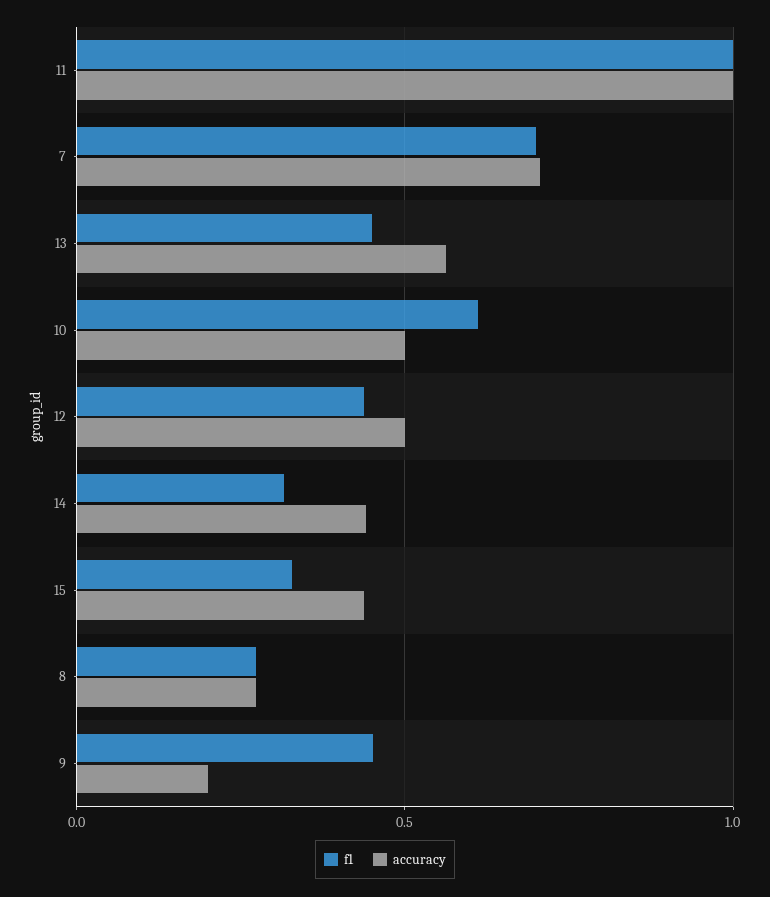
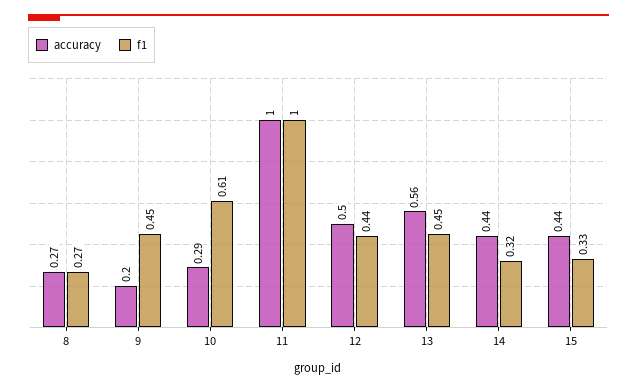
  {
    "f1": {
      "11": 1,
-     "7": 0.7,
      "13": 0.45,
      "10": 0.61,
      "12": 0.44,
      "14": 0.32,
      "15": 0.33,
      "8": 0.27,
      "9": 0.45
    },
    "accuracy": {
      "11": 1,
-     "7": 0.7,
      "13": 0.56,
-     "10": 0.5,
+     "10": 0.29,
      "12": 0.5,
      "14": 0.44,
      "15": 0.44,
      "8": 0.27,
      "9": 0.2
    }
  }

